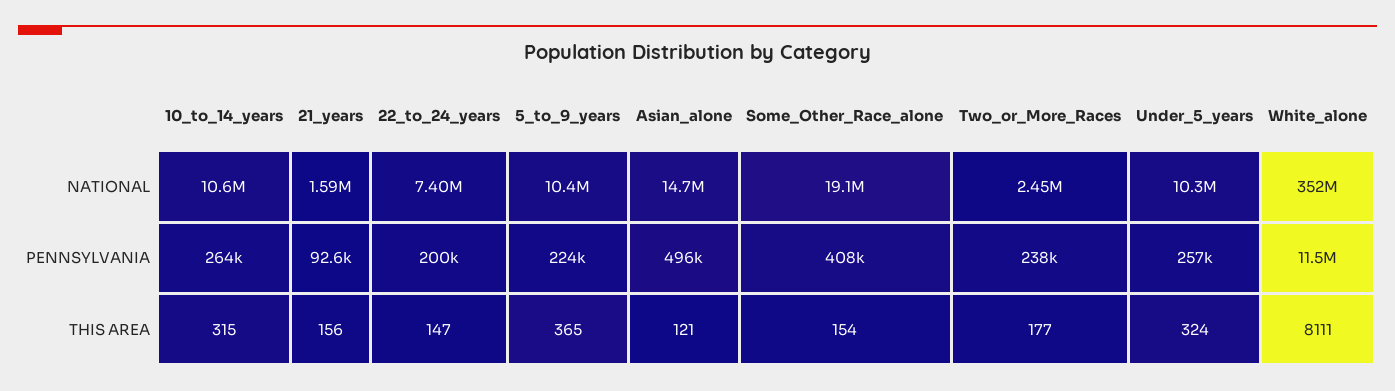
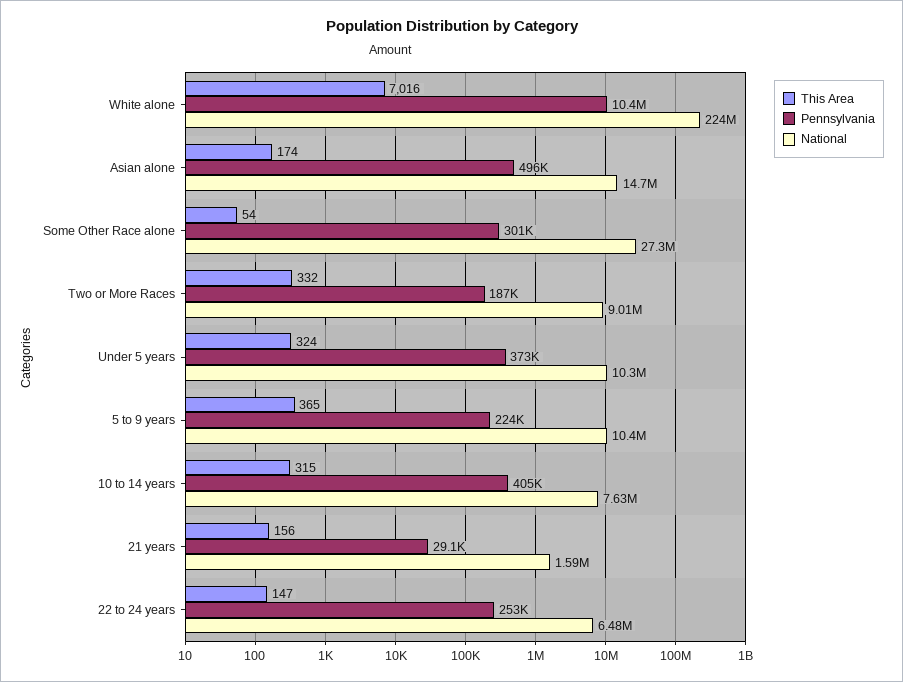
  {
    "NATIONAL": {
-     "10_to_14_years": 10600000,
+     "10_to_14_years": 7630000,
      "21_years": 1590000,
-     "22_to_24_years": 7400000,
+     "22_to_24_years": 6480000,
      "5_to_9_years": 10400000,
      "Asian_alone": 14700000,
-     "Some_Other_Race_alone": 19100000,
+     "Some_Other_Race_alone": 27300000,
-     "Two_or_More_Races": 2450000,
+     "Two_or_More_Races": 9010000,
      "Under_5_years": 10300000,
-     "White_alone": 352000000
+     "White_alone": 224000000
    },
    "PENNSYLVANIA": {
-     "10_to_14_years": 264000,
+     "10_to_14_years": 405000,
-     "21_years": 92600,
+     "21_years": 29100,
-     "22_to_24_years": 200000,
+     "22_to_24_years": 253000,
      "5_to_9_years": 224000,
      "Asian_alone": 496000,
-     "Some_Other_Race_alone": 408000,
+     "Some_Other_Race_alone": 301000,
-     "Two_or_More_Races": 238000,
+     "Two_or_More_Races": 187000,
-     "Under_5_years": 257000,
+     "Under_5_years": 373000,
-     "White_alone": 11500000
+     "White_alone": 10400000
    },
    "THIS AREA": {
      "10_to_14_years": 315,
      "21_years": 156,
      "22_to_24_years": 147,
      "5_to_9_years": 365,
-     "Asian_alone": 121,
+     "Asian_alone": 174,
-     "Some_Other_Race_alone": 154,
+     "Some_Other_Race_alone": 54,
-     "Two_or_More_Races": 177,
+     "Two_or_More_Races": 332,
      "Under_5_years": 324,
-     "White_alone": 8111
+     "White_alone": 7016
    }
  }

